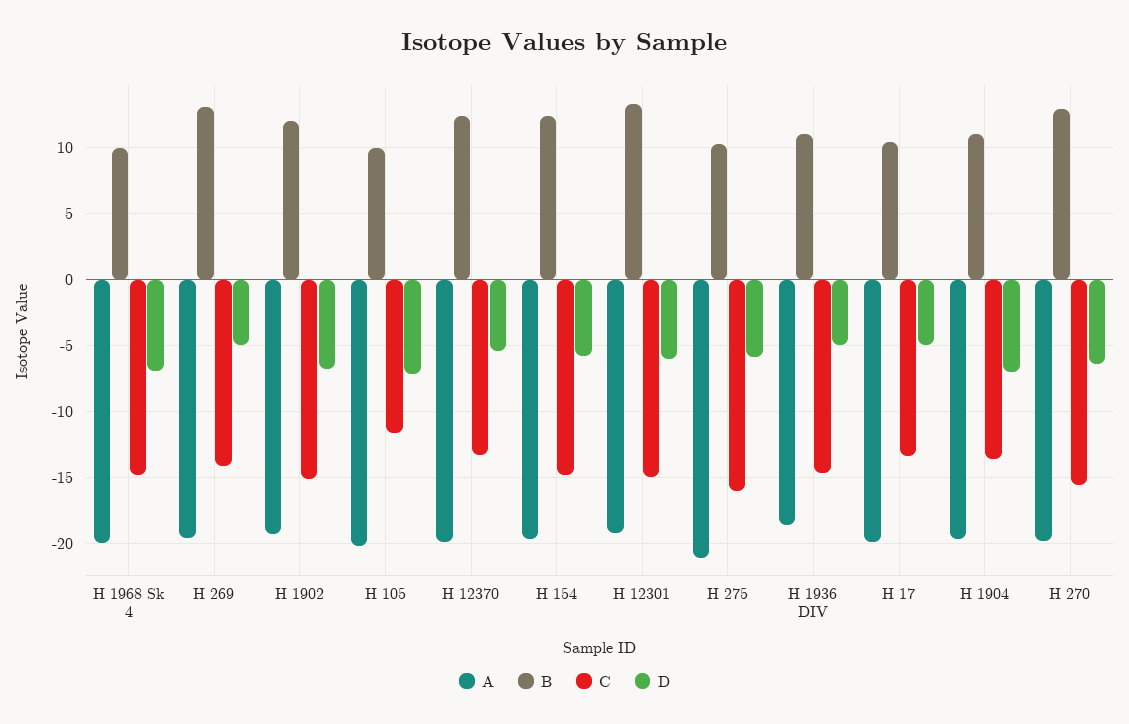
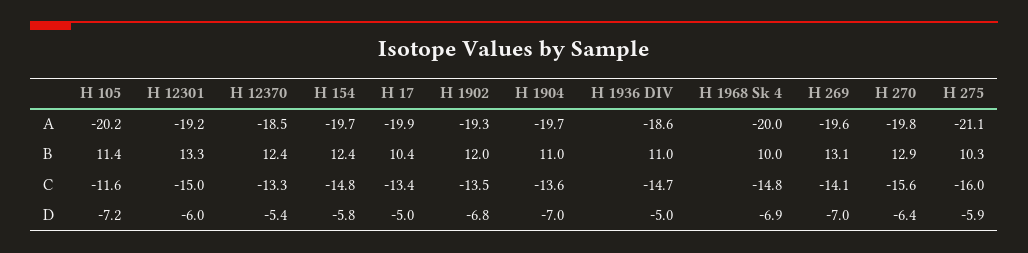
  {
    "A": {
      "H 1968 Sk 4": -20,
      "H 269": -19.6,
      "H 1902": -19.3,
      "H 105": -20.2,
-     "H 12370": -20,
+     "H 12370": -18.5,
      "H 154": -19.7,
      "H 12301": -19.2,
      "H 275": -21.1,
      "H 1936 DIV": -18.6,
      "H 17": -19.9,
      "H 1904": -19.7,
      "H 270": -19.8
    },
    "B": {
      "H 1968 Sk 4": 10,
      "H 269": 13.1,
      "H 1902": 12,
-     "H 105": 10,
+     "H 105": 11.4,
      "H 12370": 12.4,
      "H 154": 12.4,
      "H 12301": 13.3,
      "H 275": 10.3,
      "H 1936 DIV": 11,
      "H 17": 10.4,
      "H 1904": 11,
      "H 270": 12.9
    },
    "C": {
      "H 1968 Sk 4": -14.8,
      "H 269": -14.1,
-     "H 1902": -15,
+     "H 1902": -13.5,
      "H 105": -11.6,
      "H 12370": -13.3,
      "H 154": -14.8,
      "H 12301": -15,
      "H 275": -16,
      "H 1936 DIV": -14.7,
      "H 17": -13.4,
      "H 1904": -13.6,
      "H 270": -15.6
    },
    "D": {
      "H 1968 Sk 4": -6.9,
-     "H 269": -5,
+     "H 269": -7,
      "H 1902": -6.8,
      "H 105": -7.2,
      "H 12370": -5.4,
      "H 154": -5.8,
      "H 12301": -6,
      "H 275": -5.9,
      "H 1936 DIV": -5,
      "H 17": -5,
      "H 1904": -7,
      "H 270": -6.4
    }
  }

